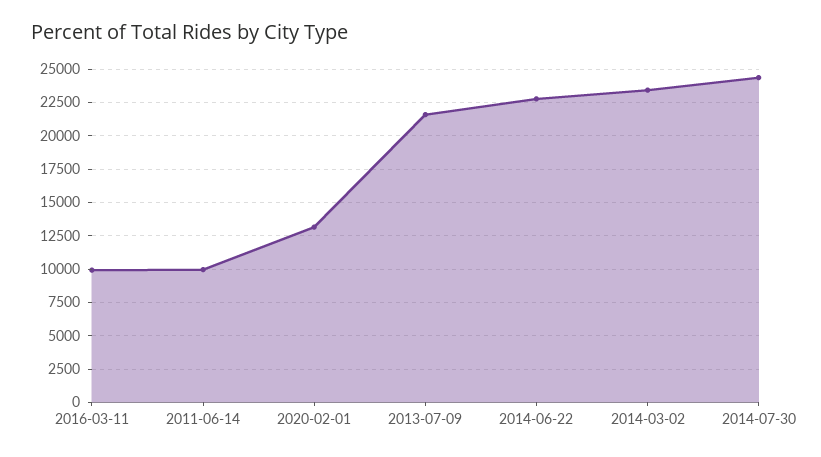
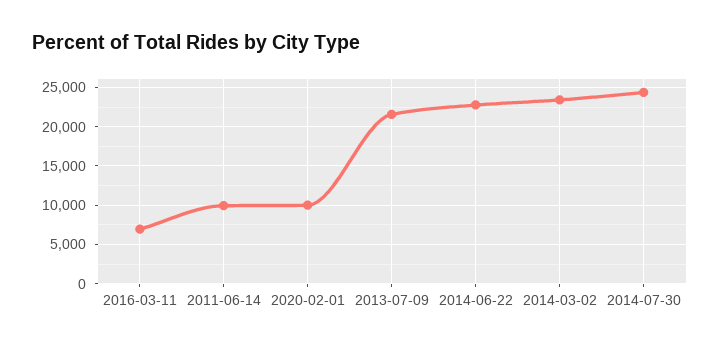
  {
-   "2016-03-11": 10000,
+   "2016-03-11": 7000,
    "2011-06-14": 10000,
-   "2020-02-01": 13000,
+   "2020-02-01": 10000,
    "2013-07-09": 21500,
    "2014-06-22": 23000,
    "2014-03-02": 23500,
    "2014-07-30": 24500
  }

